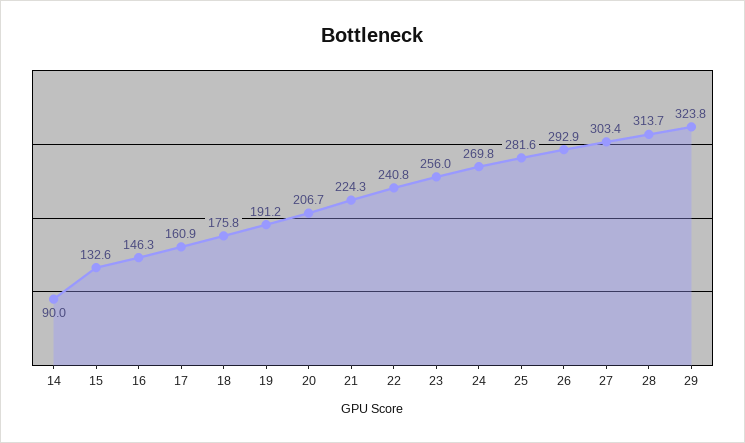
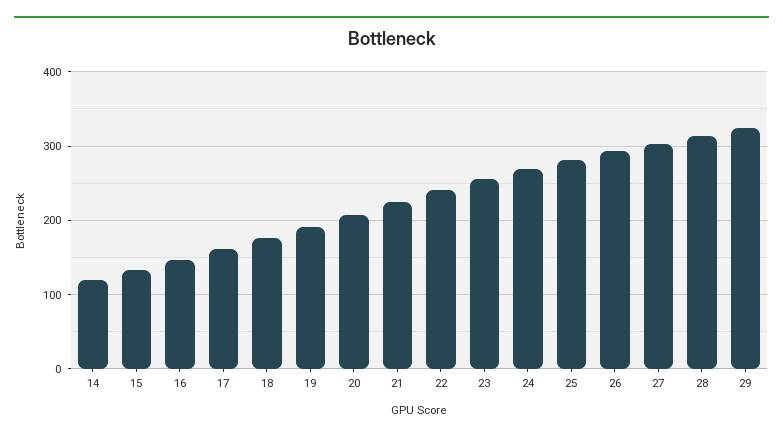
  {
-   "14": 90,
+   "14": 120,
    "15": 132.6,
    "16": 146.3,
    "17": 160.9,
    "18": 175.8,
    "19": 191.2,
    "20": 206.7,
    "21": 224.3,
    "22": 240.8,
    "23": 256,
    "24": 269.8,
    "25": 281.6,
    "26": 292.9,
    "27": 303.4,
    "28": 313.7,
    "29": 323.8
  }

